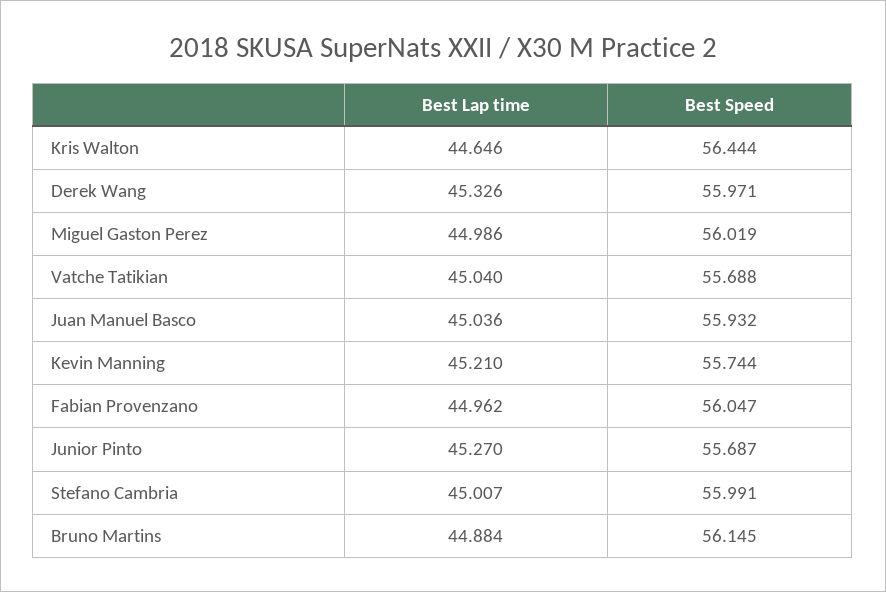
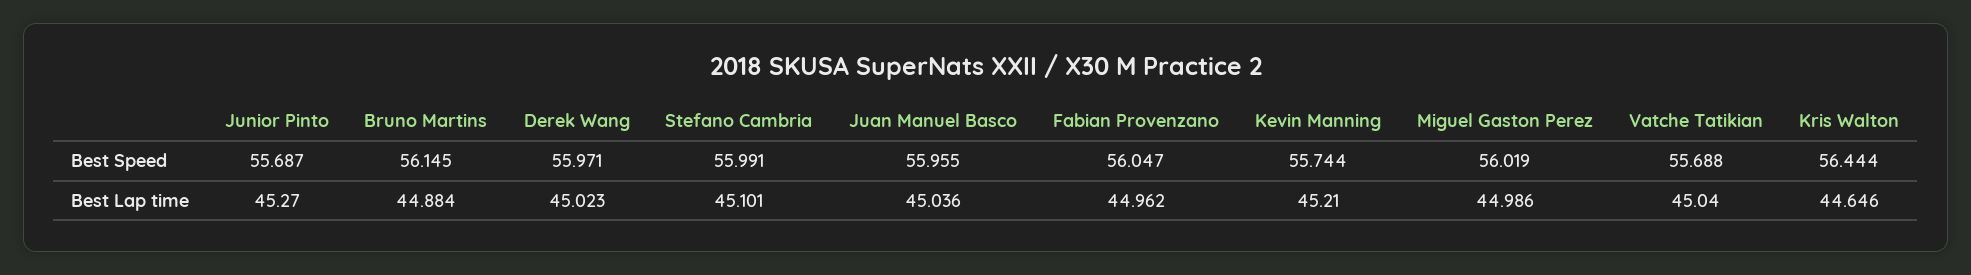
  {
    "Best Lap time": {
      "Kris Walton": 44.646,
-     "Derek Wang": 45.326,
+     "Derek Wang": 45.023,
      "Miguel Gaston Perez": 44.986,
      "Vatche Tatikian": 45.04,
      "Juan Manuel Basco": 45.036,
      "Kevin Manning": 45.21,
      "Fabian Provenzano": 44.962,
      "Junior Pinto": 45.27,
-     "Stefano Cambria": 45.007,
+     "Stefano Cambria": 45.101,
      "Bruno Martins": 44.884
    },
    "Best Speed": {
      "Kris Walton": 56.444,
      "Derek Wang": 55.971,
      "Miguel Gaston Perez": 56.019,
      "Vatche Tatikian": 55.688,
-     "Juan Manuel Basco": 55.932,
+     "Juan Manuel Basco": 55.955,
      "Kevin Manning": 55.744,
      "Fabian Provenzano": 56.047,
      "Junior Pinto": 55.687,
      "Stefano Cambria": 55.991,
      "Bruno Martins": 56.145
    }
  }

